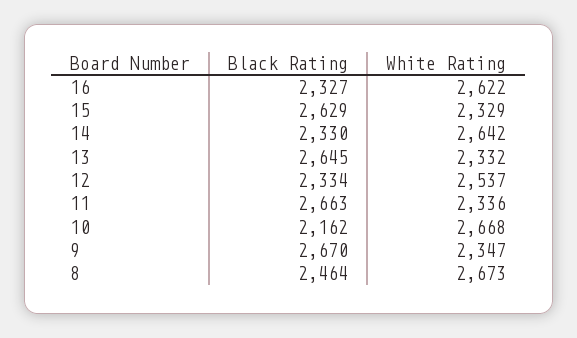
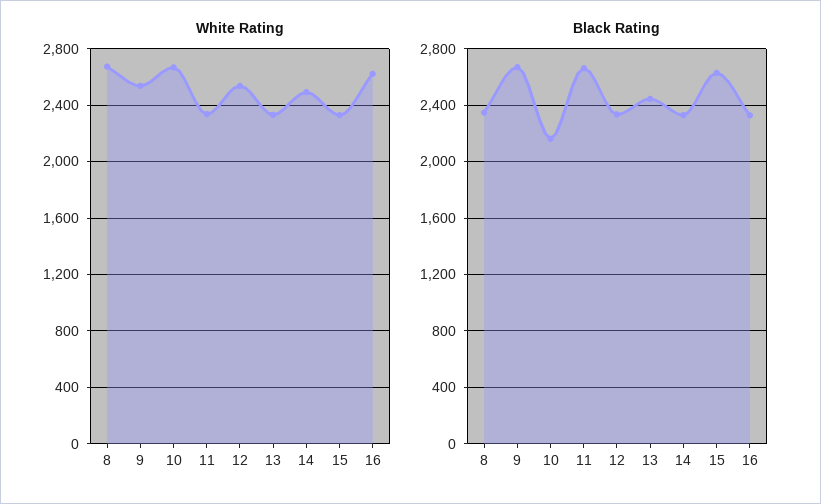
  {
    "Black Rating": {
      "16": 2327,
      "15": 2629,
      "14": 2330,
-     "13": 2645,
+     "13": 2450,
      "12": 2334,
      "11": 2663,
      "10": 2162,
      "9": 2670,
-     "8": 2464
+     "8": 2350
    },
    "White Rating": {
      "16": 2622,
      "15": 2329,
-     "14": 2642,
+     "14": 2500,
      "13": 2332,
      "12": 2537,
      "11": 2336,
      "10": 2668,
-     "9": 2347,
+     "9": 2550,
      "8": 2673
    }
  }

